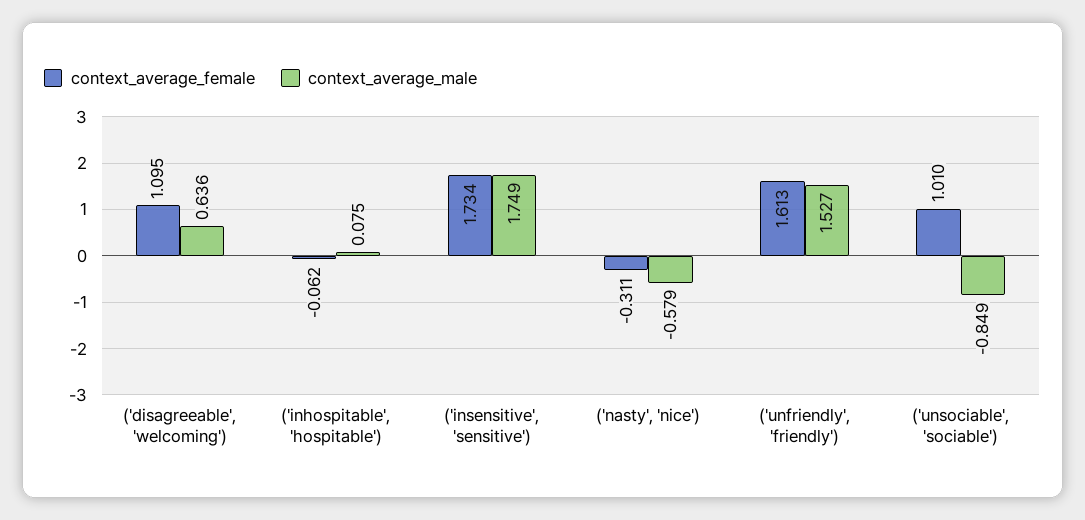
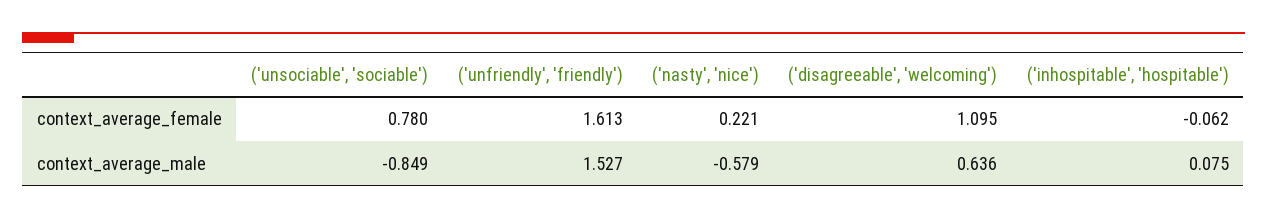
  {
    "context_average_female": {
      "('disagreeable', 'welcoming')": 1.095,
      "('inhospitable', 'hospitable')": -0.062,
-     "('insensitive', 'sensitive')": 1.734,
-     "('nasty', 'nice')": -0.311,
+     "('nasty', 'nice')": 0.221,
      "('unfriendly', 'friendly')": 1.613,
-     "('unsociable', 'sociable')": 1.01
+     "('unsociable', 'sociable')": 0.78
    },
    "context_average_male": {
      "('disagreeable', 'welcoming')": 0.636,
      "('inhospitable', 'hospitable')": 0.075,
-     "('insensitive', 'sensitive')": 1.749,
      "('nasty', 'nice')": -0.579,
      "('unfriendly', 'friendly')": 1.527,
      "('unsociable', 'sociable')": -0.849
    }
  }

